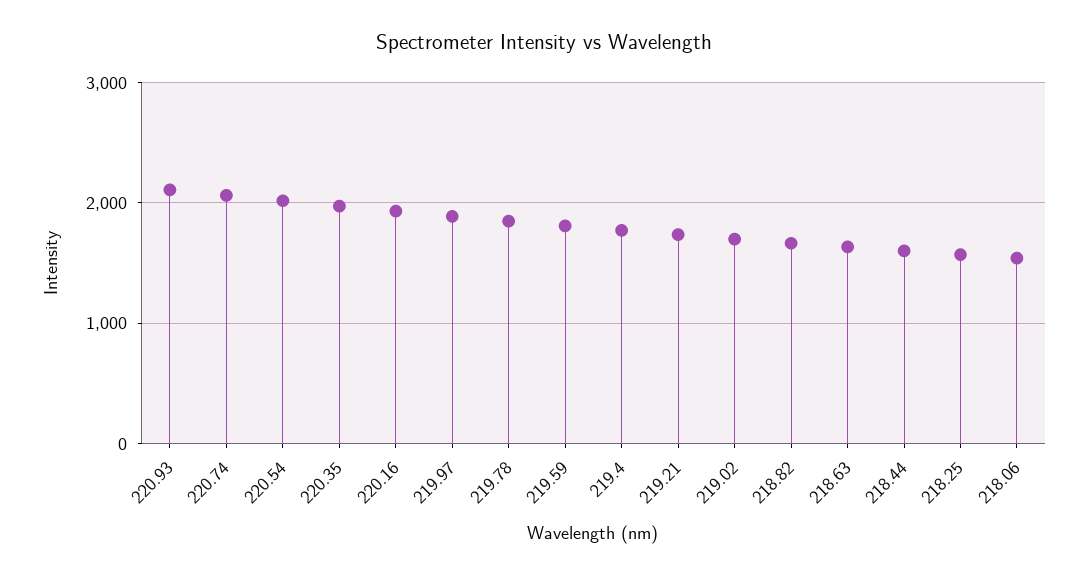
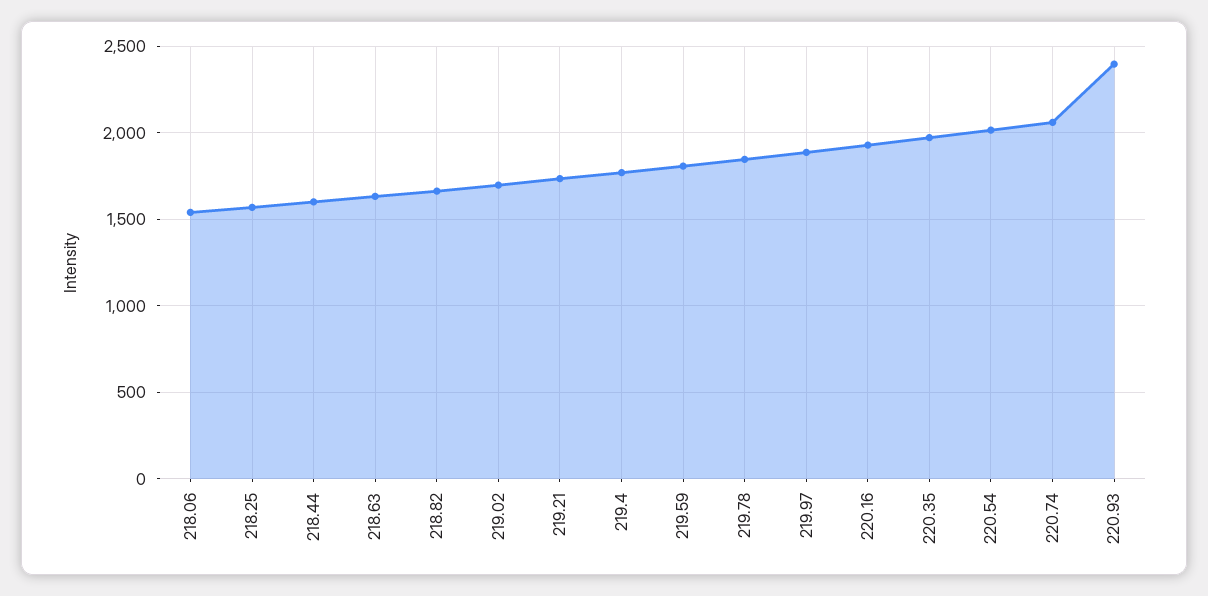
  {
-   "220.93": 2100,
+   "220.93": 2400,
    "220.74": 2050,
    "220.54": 2000,
    "220.35": 1950,
    "220.16": 1950,
    "219.97": 1900,
    "219.78": 1850,
    "219.59": 1800,
    "219.4": 1750,
    "219.21": 1750,
    "219.02": 1700,
    "218.82": 1650,
    "218.63": 1650,
    "218.44": 1600,
    "218.25": 1550,
    "218.06": 1550
  }

